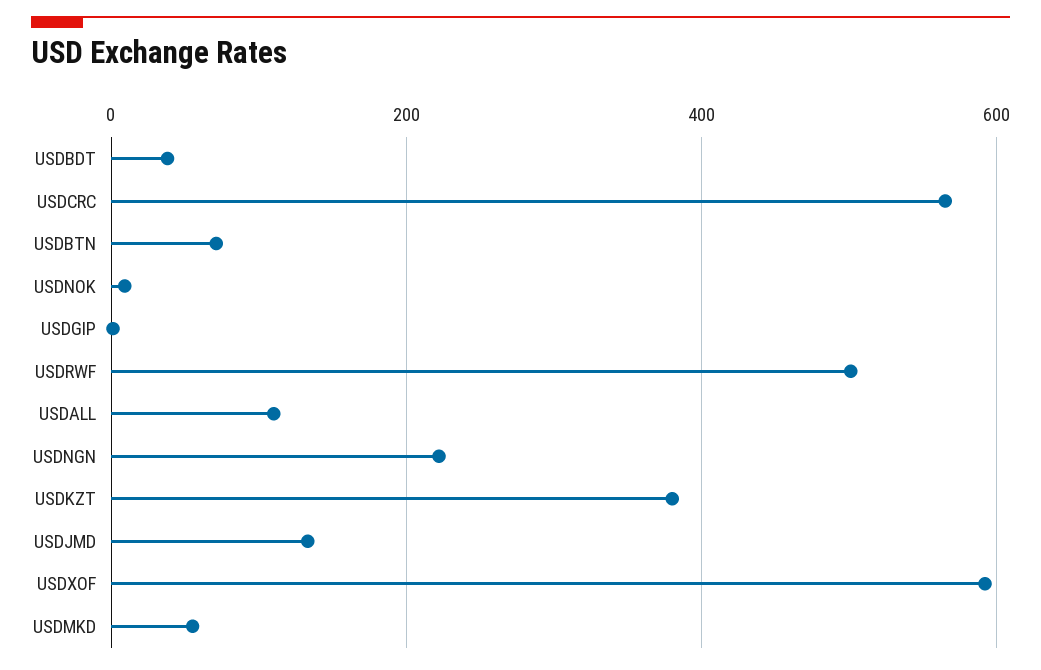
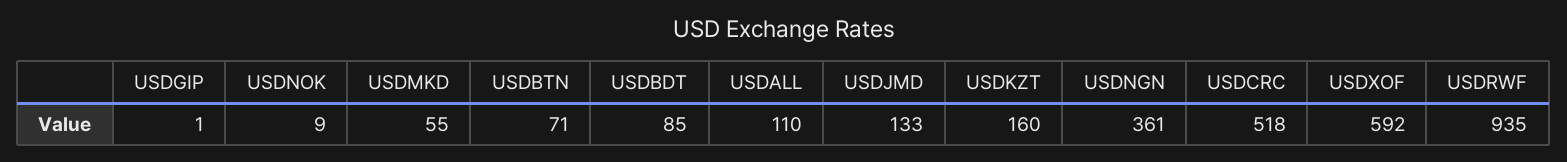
  {
-   "USDBDT": 40,
+   "USDBDT": 85,
-   "USDCRC": 560,
+   "USDCRC": 518,
    "USDBTN": 71,
    "USDNOK": 9,
    "USDGIP": 1,
-   "USDRWF": 500,
+   "USDRWF": 935,
    "USDALL": 110,
-   "USDNGN": 220,
+   "USDNGN": 361,
-   "USDKZT": 380,
+   "USDKZT": 160,
    "USDJMD": 133,
    "USDXOF": 592,
    "USDMKD": 55
  }

